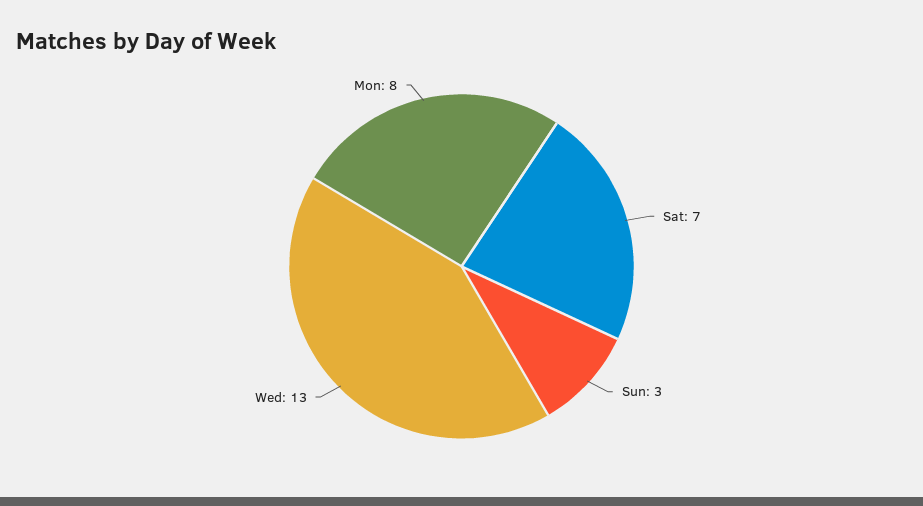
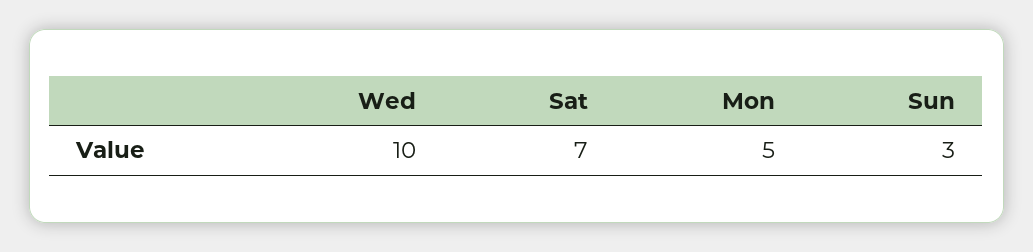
  {
    "Sat": 7,
    "Sun": 3,
-   "Wed": 13,
+   "Wed": 10,
-   "Mon": 8
+   "Mon": 5
  }

